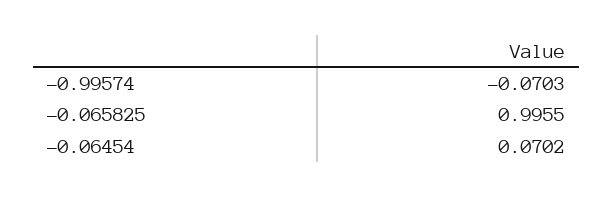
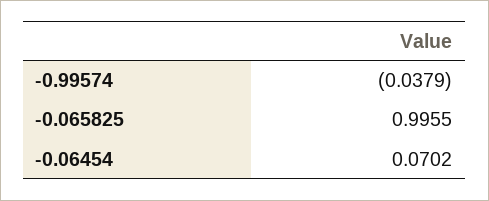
  {
-   "-0.99574": -0.0703,
+   "-0.99574": -0.0379,
    "-0.065825": 0.9955,
    "-0.06454": 0.0702
  }

